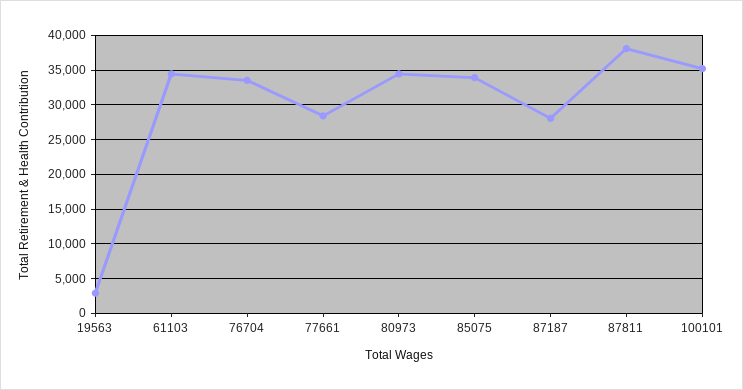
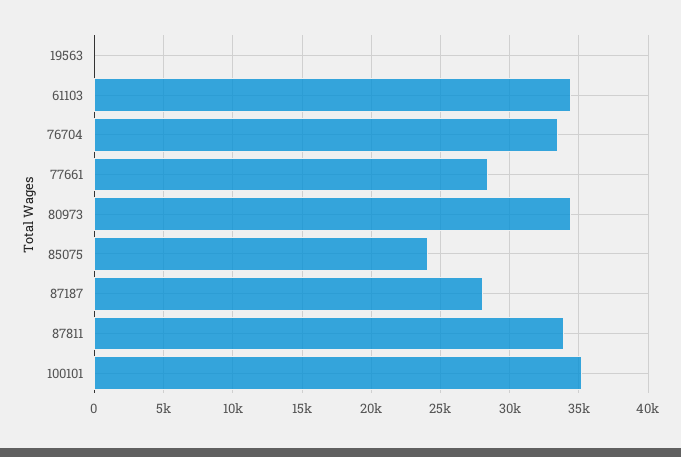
  {
-   "19563": 3000,
+   "19563": 0,
    "61103": 34500,
    "76704": 33500,
    "77661": 28500,
    "80973": 34500,
-   "85075": 34000,
+   "85075": 24000,
    "87187": 28000,
-   "87811": 38000,
+   "87811": 34000,
    "100101": 35000
  }

